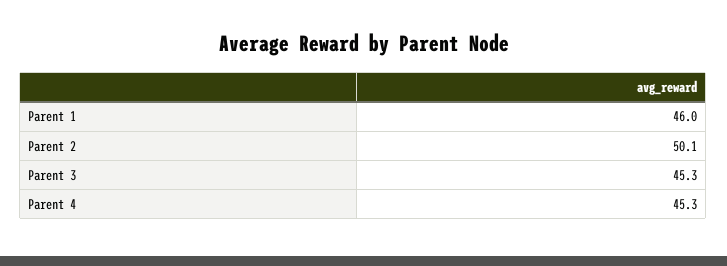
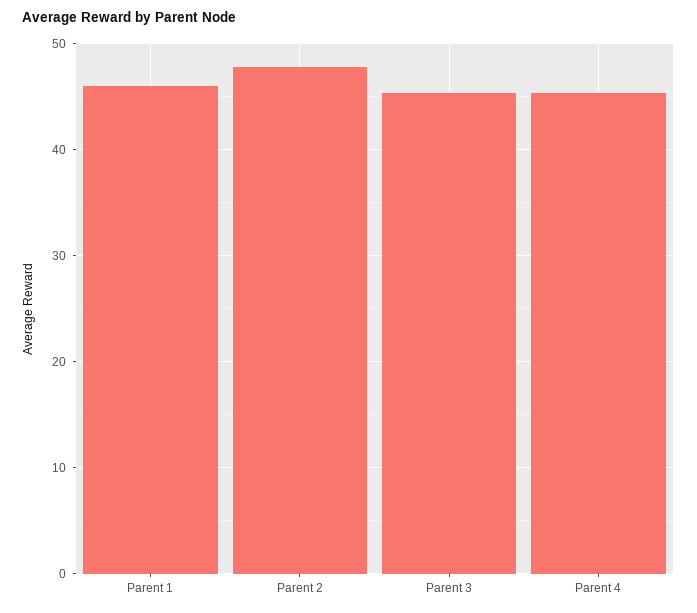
  {
    "Parent 1": 46,
-   "Parent 2": 50.1,
+   "Parent 2": 48,
    "Parent 3": 45.3,
    "Parent 4": 45.3
  }

